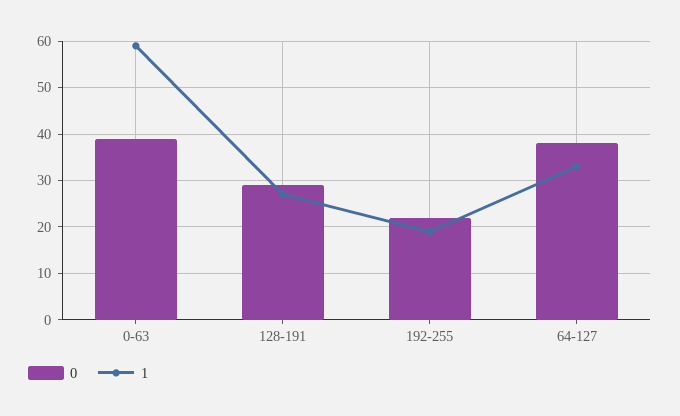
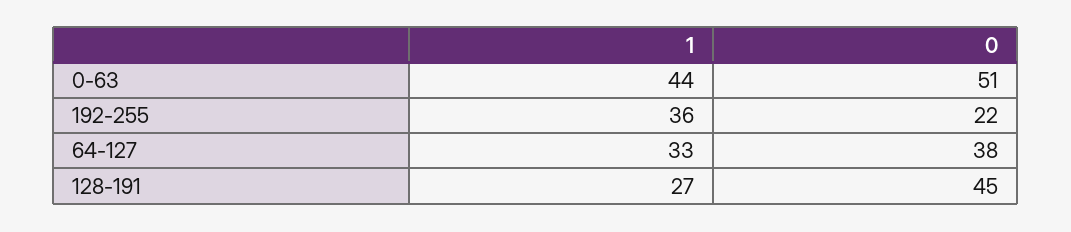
  {
    "0": {
-     "0-63": 40,
+     "0-63": 51,
-     "128-191": 30,
+     "128-191": 45,
      "192-255": 22,
      "64-127": 38
    },
    "1": {
-     "0-63": 60,
+     "0-63": 44,
      "128-191": 27,
-     "192-255": 20,
+     "192-255": 36,
      "64-127": 33
    }
  }

